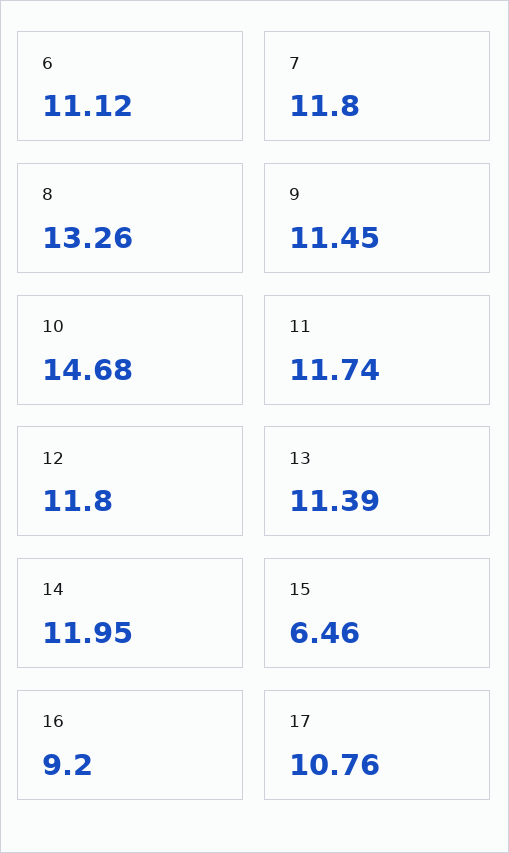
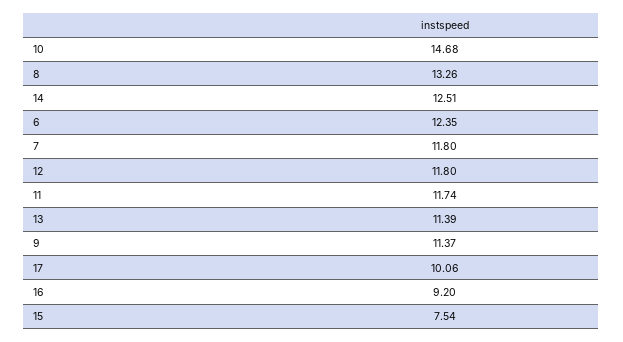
  {
-   "6": 11.12,
+   "6": 12.35,
    "7": 11.8,
    "8": 13.26,
-   "9": 11.45,
+   "9": 11.37,
    "10": 14.68,
    "11": 11.74,
    "12": 11.8,
    "13": 11.39,
-   "14": 11.95,
+   "14": 12.51,
-   "15": 6.46,
+   "15": 7.54,
    "16": 9.2,
-   "17": 10.76
+   "17": 10.06
  }

